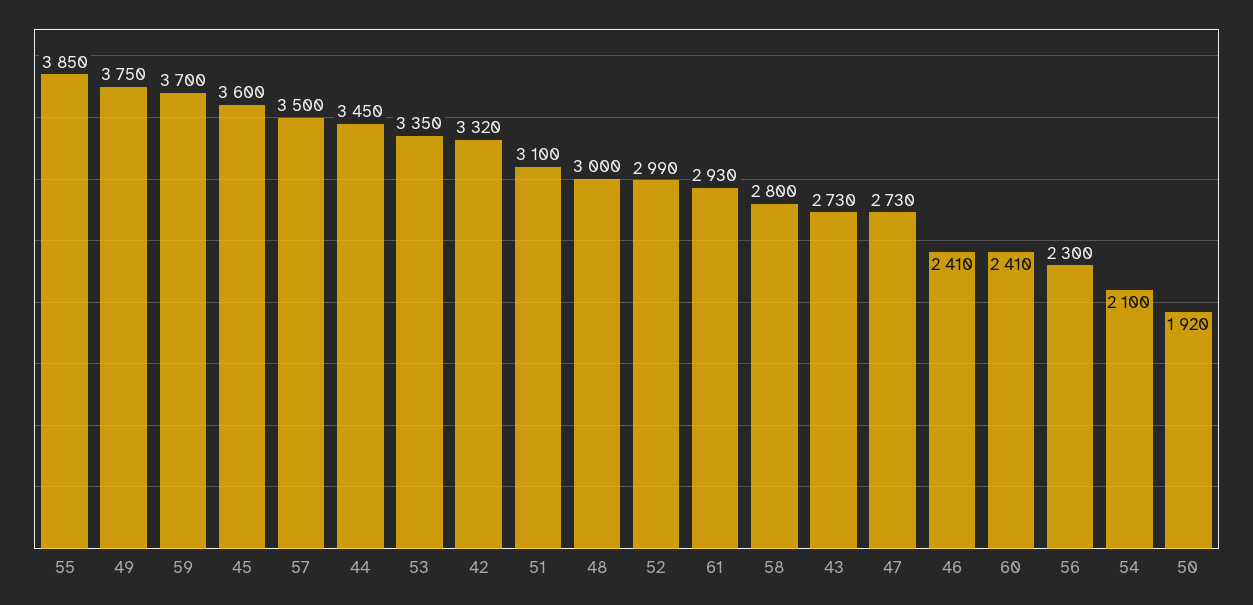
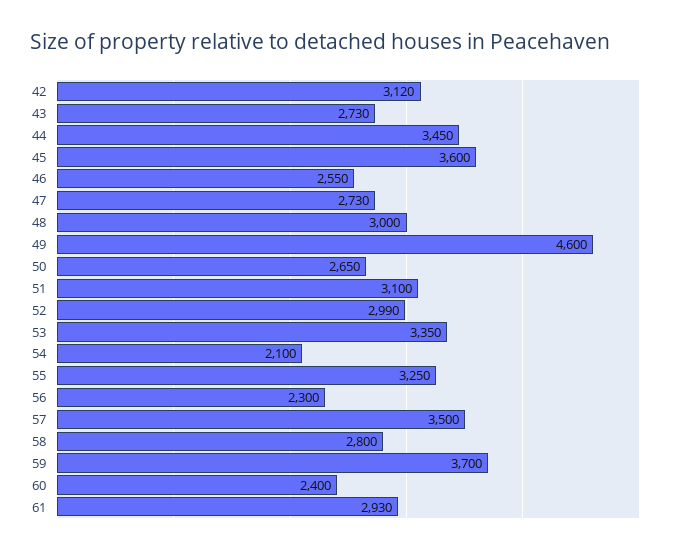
  {
-   "55": 3850,
+   "55": 3250,
-   "49": 3750,
+   "49": 4600,
    "59": 3700,
    "45": 3600,
    "57": 3500,
    "44": 3450,
    "53": 3350,
-   "42": 3320,
+   "42": 3120,
    "51": 3100,
    "48": 3000,
    "52": 2990,
    "61": 2930,
    "58": 2800,
    "43": 2730,
    "47": 2730,
-   "46": 2410,
+   "46": 2550,
-   "60": 2410,
+   "60": 2400,
    "56": 2300,
    "54": 2100,
-   "50": 1920
+   "50": 2650
  }

